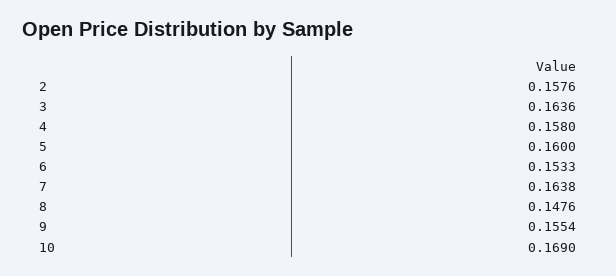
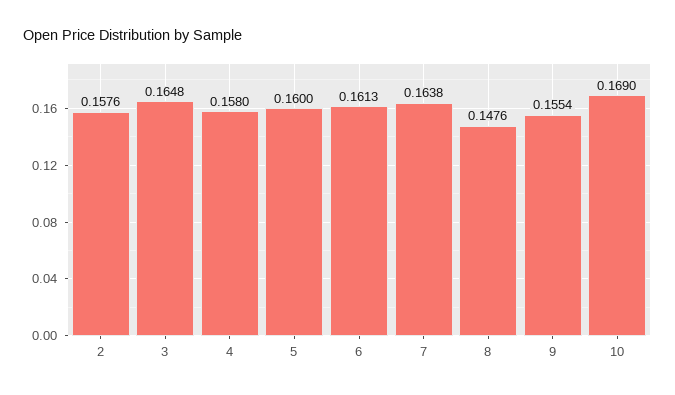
  {
    "2": 0.1576,
-   "3": 0.1636,
+   "3": 0.1648,
    "4": 0.158,
    "5": 0.16,
-   "6": 0.1533,
+   "6": 0.1613,
    "7": 0.1638,
    "8": 0.1476,
    "9": 0.1554,
    "10": 0.169
  }

